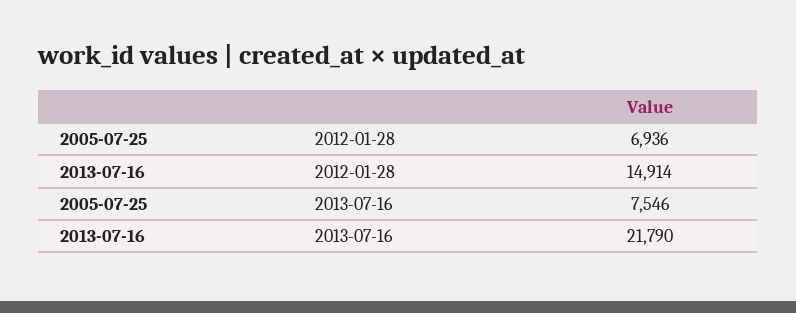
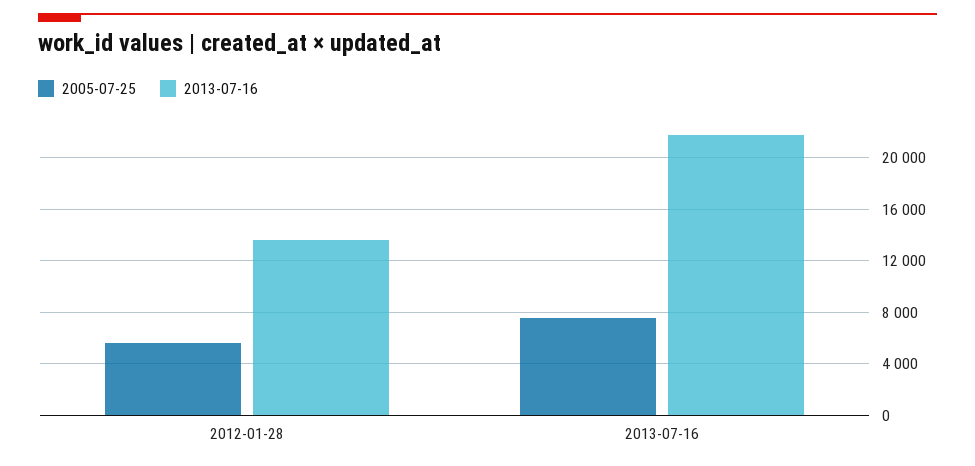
  {
    "2005-07-25": {
-     "2012-01-28": 6936,
+     "2012-01-28": 5500,
      "2013-07-16": 7546
    },
    "2013-07-16": {
-     "2012-01-28": 14914,
+     "2012-01-28": 13500,
      "2013-07-16": 21790
    }
  }

